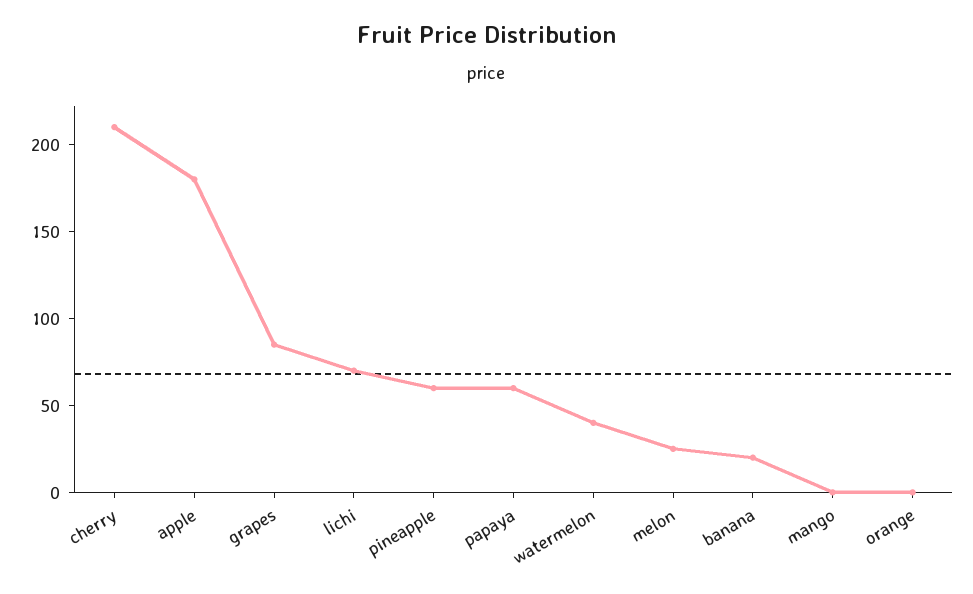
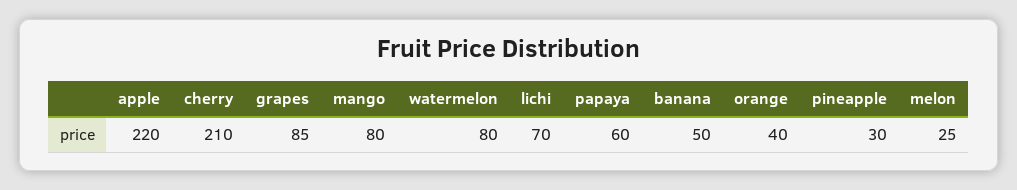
  {
    "cherry": 210,
-   "apple": 180,
+   "apple": 220,
    "grapes": 85,
    "lichi": 70,
-   "pineapple": 60,
+   "pineapple": 30,
    "papaya": 60,
-   "watermelon": 40,
+   "watermelon": 80,
    "melon": 25,
-   "banana": 20,
+   "banana": 50,
-   "mango": 0,
+   "mango": 80,
-   "orange": 0
+   "orange": 40
  }

